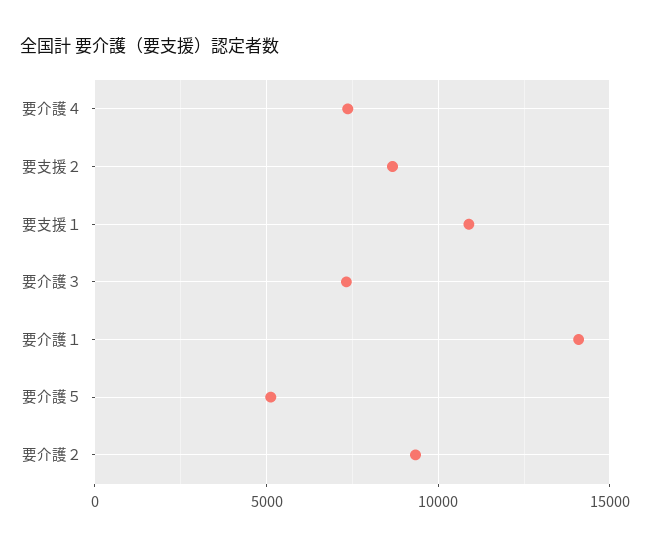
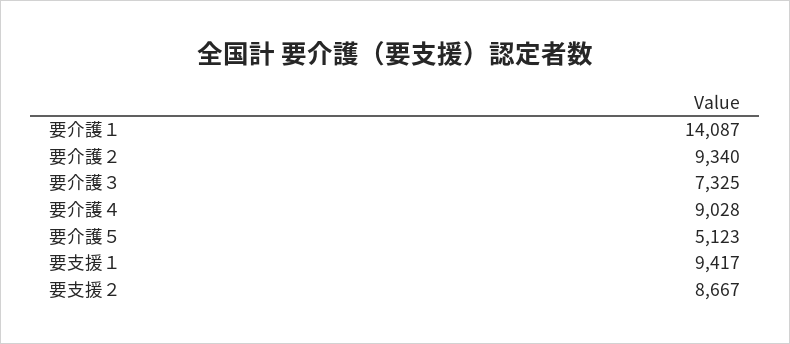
  {
-   "要介護４": 7500,
+   "要介護４": 9028,
    "要支援２": 8667,
-   "要支援１": 11000,
+   "要支援１": 9417,
    "要介護３": 7325,
    "要介護１": 14087,
    "要介護５": 5123,
    "要介護２": 9340
  }

